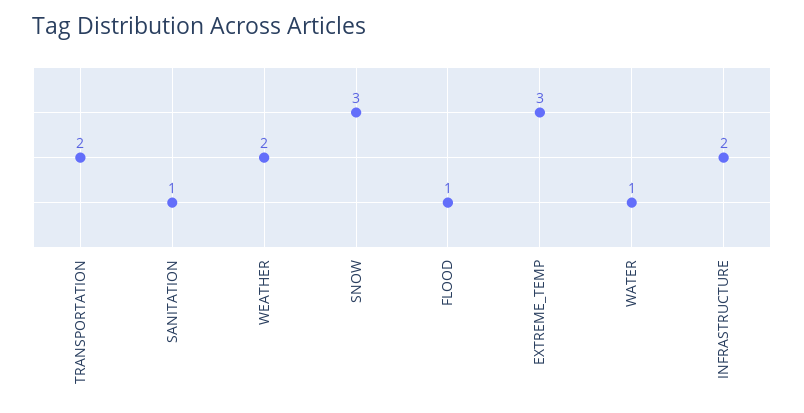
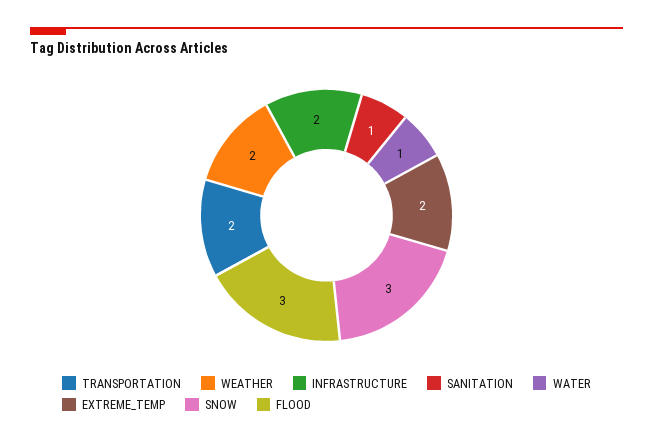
  {
    "TRANSPORTATION": 2,
    "SANITATION": 1,
    "WEATHER": 2,
    "SNOW": 3,
-   "FLOOD": 1,
+   "FLOOD": 3,
-   "EXTREME_TEMP": 3,
+   "EXTREME_TEMP": 2,
    "WATER": 1,
    "INFRASTRUCTURE": 2
  }

